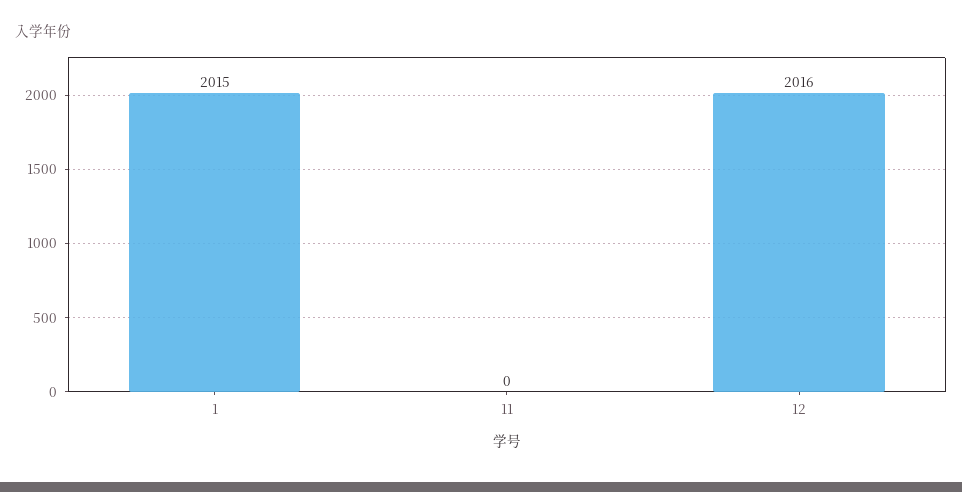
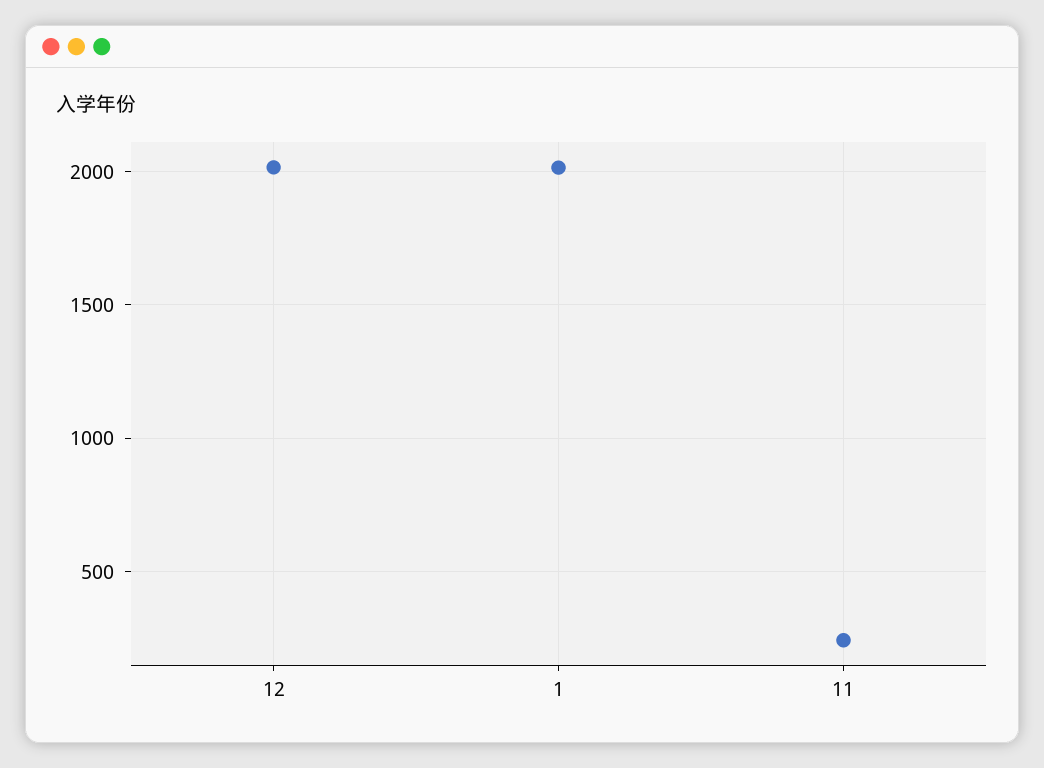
  {
    "1": 2015,
-   "11": 0,
+   "11": 250,
    "12": 2016
  }

